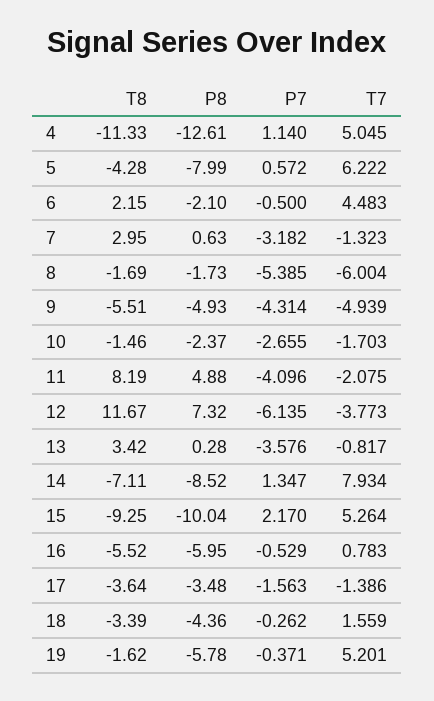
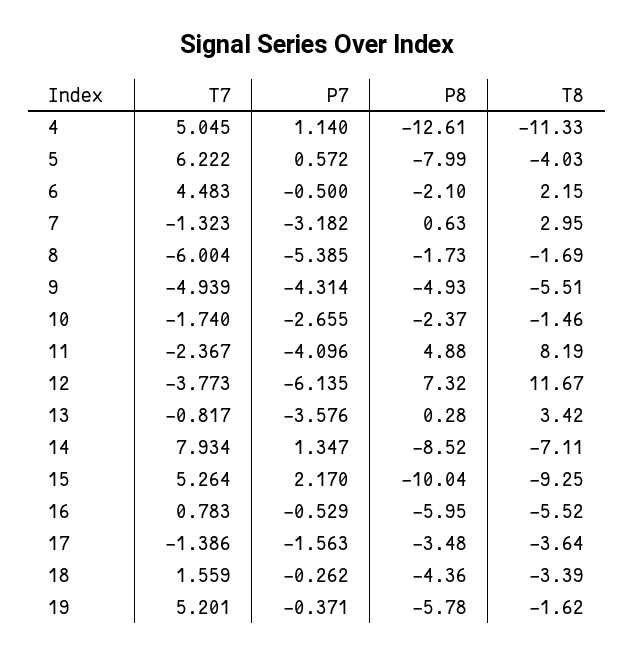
  {
    "T8": {
      "4": -11.33,
-     "5": -4.28,
+     "5": -4.03,
      "6": 2.15,
      "7": 2.95,
      "8": -1.69,
      "9": -5.51,
      "10": -1.46,
      "11": 8.19,
      "12": 11.67,
      "13": 3.42,
      "14": -7.11,
      "15": -9.25,
      "16": -5.52,
      "17": -3.64,
      "18": -3.39,
      "19": -1.62
    },
    "P8": {
      "4": -12.61,
      "5": -7.99,
      "6": -2.1,
      "7": 0.63,
      "8": -1.73,
      "9": -4.93,
      "10": -2.37,
      "11": 4.88,
      "12": 7.32,
      "13": 0.28,
      "14": -8.52,
      "15": -10.04,
      "16": -5.95,
      "17": -3.48,
      "18": -4.36,
      "19": -5.78
    },
    "P7": {
      "4": 1.14,
      "5": 0.572,
      "6": -0.5,
      "7": -3.182,
      "8": -5.385,
      "9": -4.314,
      "10": -2.655,
      "11": -4.096,
      "12": -6.135,
      "13": -3.576,
      "14": 1.347,
      "15": 2.17,
      "16": -0.529,
      "17": -1.563,
      "18": -0.262,
      "19": -0.371
    },
    "T7": {
      "4": 5.045,
      "5": 6.222,
      "6": 4.483,
      "7": -1.323,
      "8": -6.004,
      "9": -4.939,
-     "10": -1.703,
+     "10": -1.74,
-     "11": -2.075,
+     "11": -2.367,
      "12": -3.773,
      "13": -0.817,
      "14": 7.934,
      "15": 5.264,
      "16": 0.783,
      "17": -1.386,
      "18": 1.559,
      "19": 5.201
    }
  }

